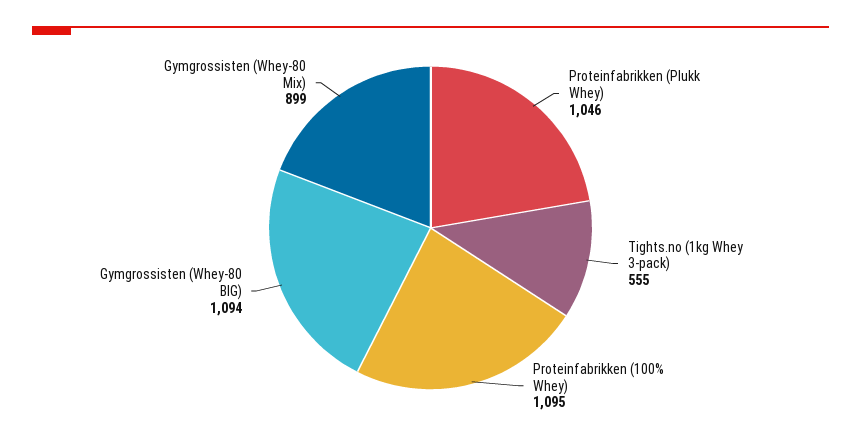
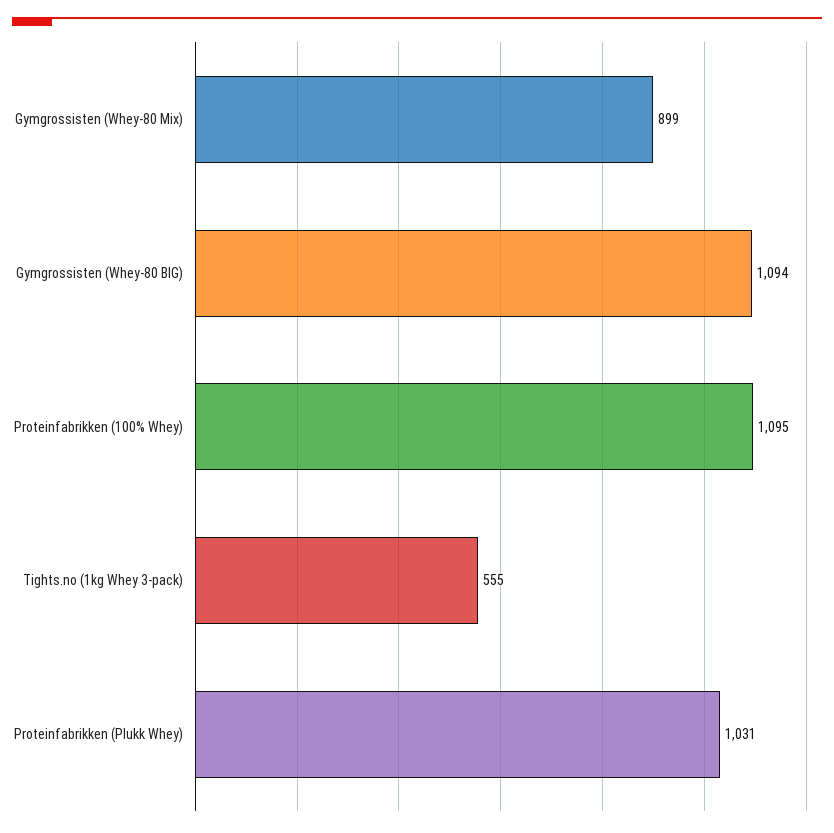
  {
-   "Proteinfabrikken (Plukk Whey)": 1046,
+   "Proteinfabrikken (Plukk Whey)": 1031,
    "Tights.no (1kg Whey 3-pack)": 555,
    "Proteinfabrikken (100% Whey)": 1095,
    "Gymgrossisten (Whey-80 BIG)": 1094,
    "Gymgrossisten (Whey-80 Mix)": 899
  }

